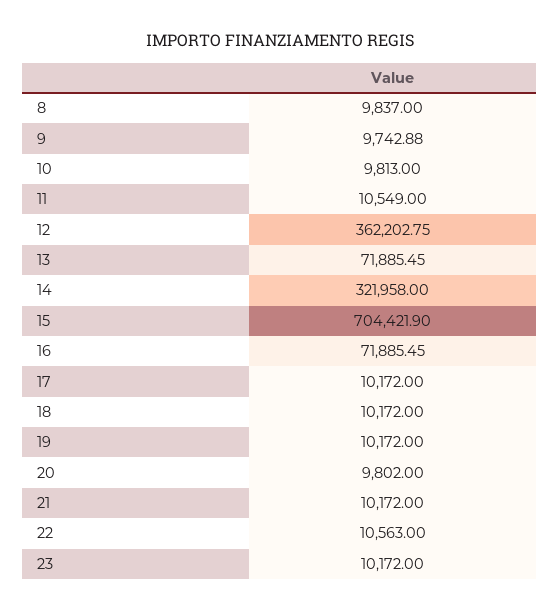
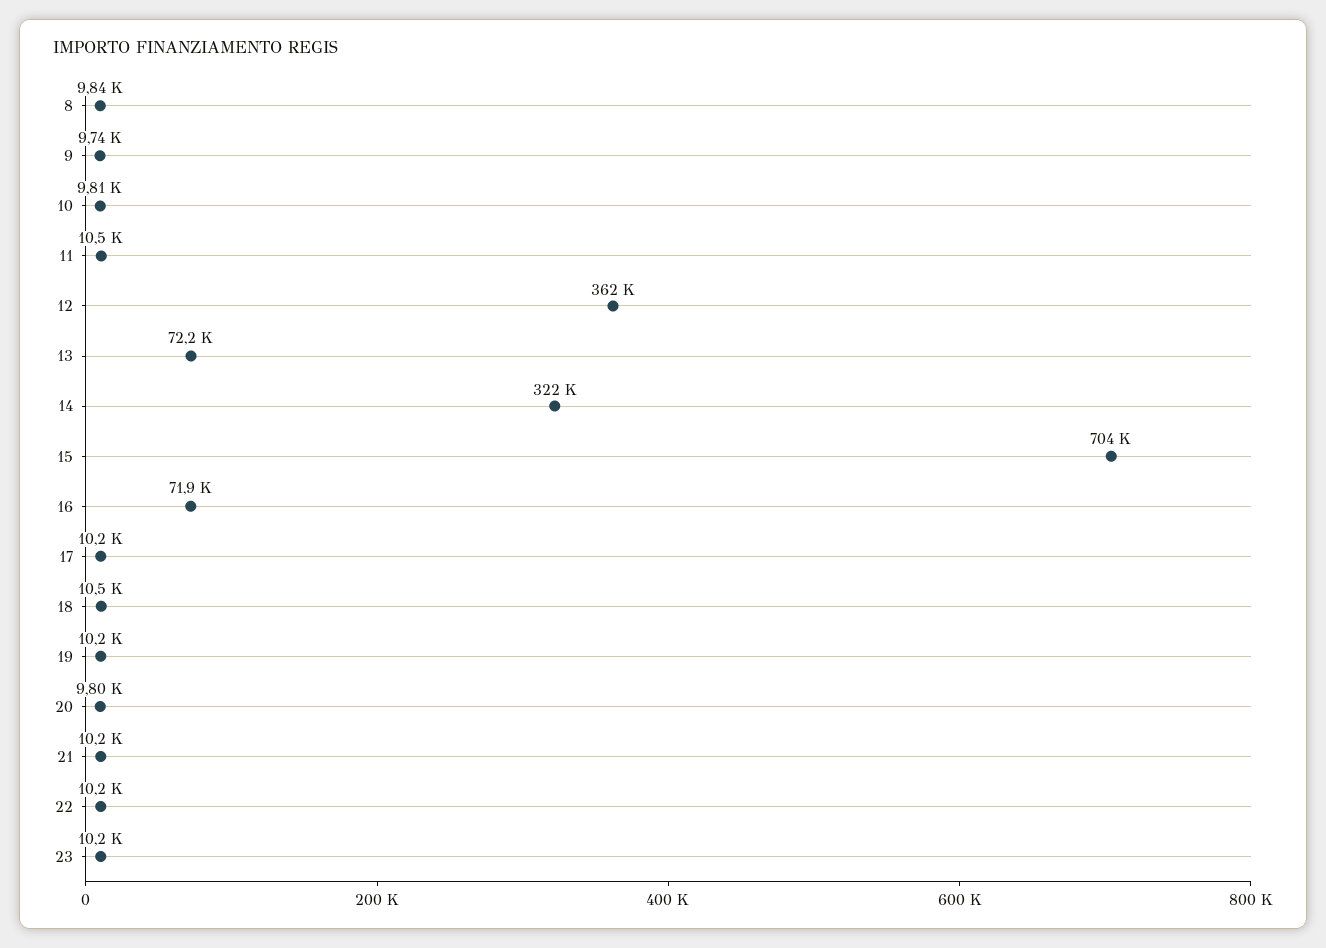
  {
    "8": 9837,
    "9": 9742.88,
    "10": 9813,
    "11": 10549,
    "12": 362202.75,
-   "13": 71885.45,
+   "13": 72200,
    "14": 321958,
    "15": 704421.9,
    "16": 71885.45,
    "17": 10172,
-   "18": 10172,
+   "18": 10500,
    "19": 10172,
    "20": 9802,
    "21": 10172,
-   "22": 10563,
+   "22": 10200,
    "23": 10172
  }

